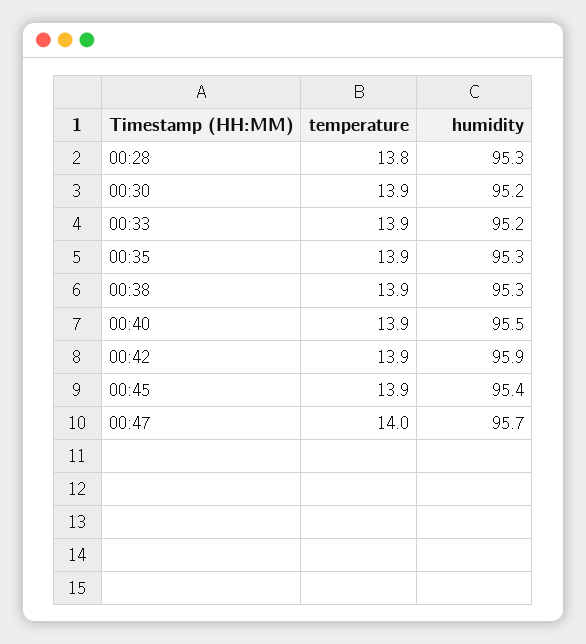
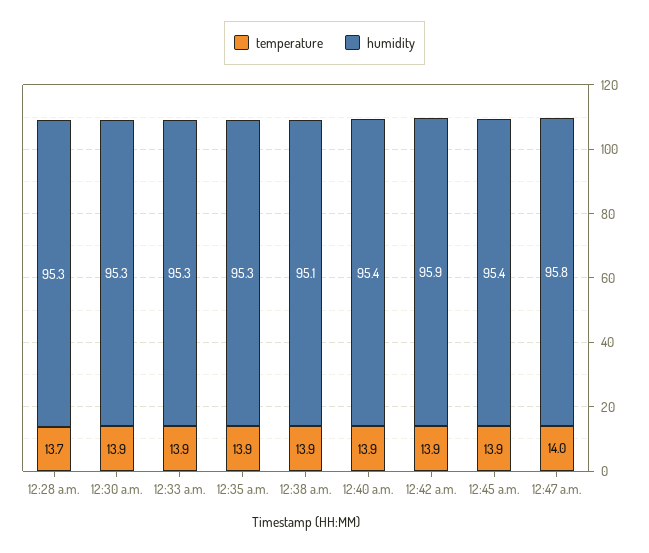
  {
    "temperature": {
-     "00:28": 13.8,
+     "00:28": 13.7,
      "00:30": 13.9,
      "00:33": 13.9,
      "00:35": 13.9,
      "00:38": 13.9,
      "00:40": 13.9,
      "00:42": 13.9,
      "00:45": 13.9,
      "00:47": 14
    },
    "humidity": {
      "00:28": 95.3,
-     "00:30": 95.2,
+     "00:30": 95.3,
-     "00:33": 95.2,
+     "00:33": 95.3,
      "00:35": 95.3,
-     "00:38": 95.3,
+     "00:38": 95.1,
-     "00:40": 95.5,
+     "00:40": 95.4,
      "00:42": 95.9,
      "00:45": 95.4,
-     "00:47": 95.7
+     "00:47": 95.8
    }
  }

